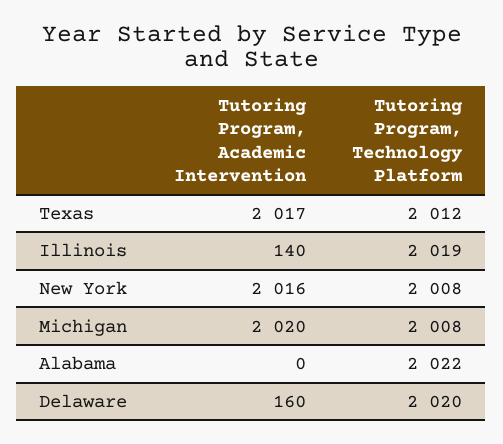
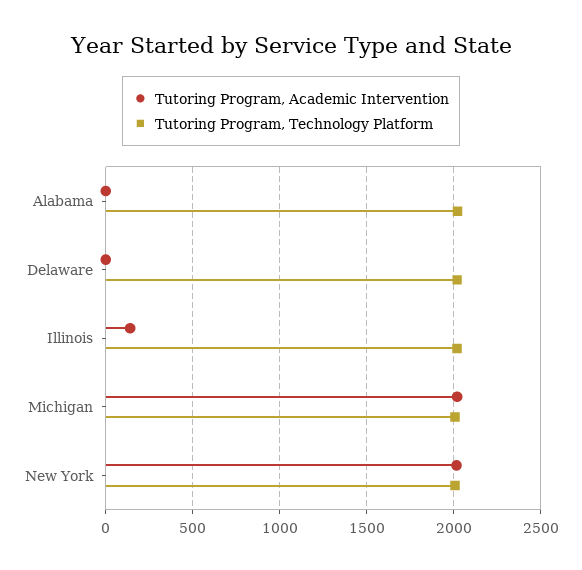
  {
    "Tutoring Program, Academic Intervention": {
-     "Texas": 2017,
      "Illinois": 140,
      "New York": 2016,
      "Michigan": 2020,
      "Alabama": 0,
-     "Delaware": 160
+     "Delaware": 0
    },
    "Tutoring Program, Technology Platform": {
-     "Texas": 2012,
      "Illinois": 2019,
      "New York": 2008,
      "Michigan": 2008,
      "Alabama": 2022,
      "Delaware": 2020
    }
  }

